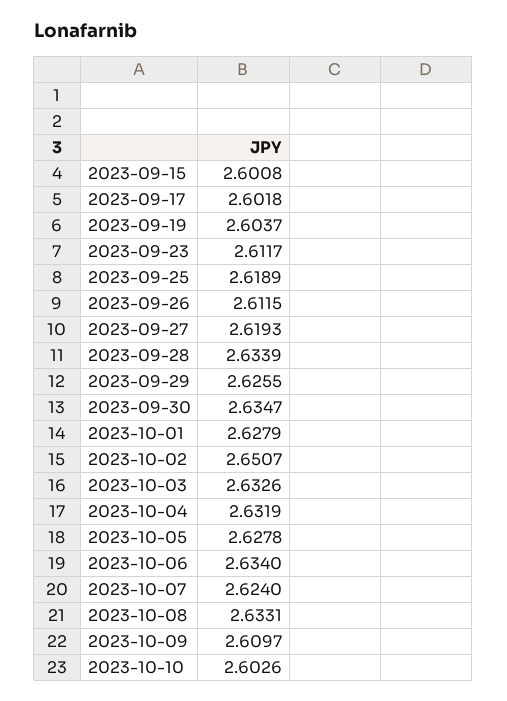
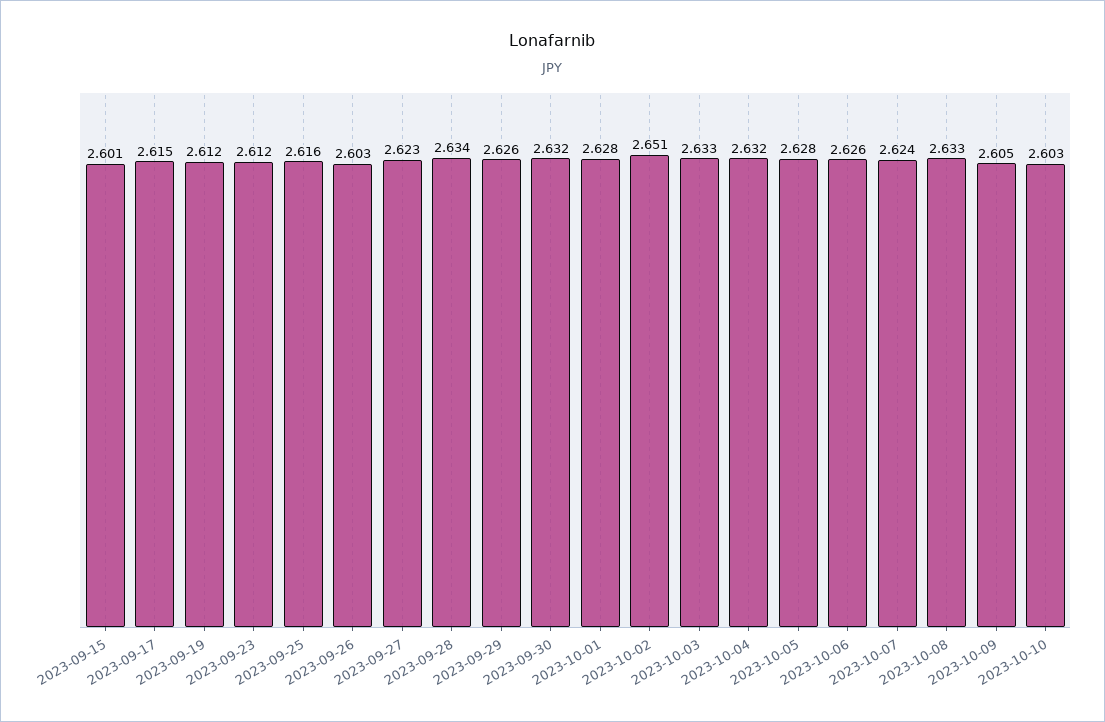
  {
    "2023-09-15": 2.6008,
-   "2023-09-17": 2.6018,
+   "2023-09-17": 2.615,
-   "2023-09-19": 2.6037,
+   "2023-09-19": 2.612,
    "2023-09-23": 2.6117,
-   "2023-09-25": 2.6189,
+   "2023-09-25": 2.616,
-   "2023-09-26": 2.6115,
+   "2023-09-26": 2.603,
-   "2023-09-27": 2.6193,
+   "2023-09-27": 2.623,
    "2023-09-28": 2.6339,
    "2023-09-29": 2.6255,
-   "2023-09-30": 2.6347,
+   "2023-09-30": 2.632,
    "2023-10-01": 2.6279,
    "2023-10-02": 2.6507,
    "2023-10-03": 2.6326,
    "2023-10-04": 2.6319,
    "2023-10-05": 2.6278,
-   "2023-10-06": 2.634,
+   "2023-10-06": 2.626,
    "2023-10-07": 2.624,
    "2023-10-08": 2.6331,
-   "2023-10-09": 2.6097,
+   "2023-10-09": 2.605,
    "2023-10-10": 2.6026
  }

